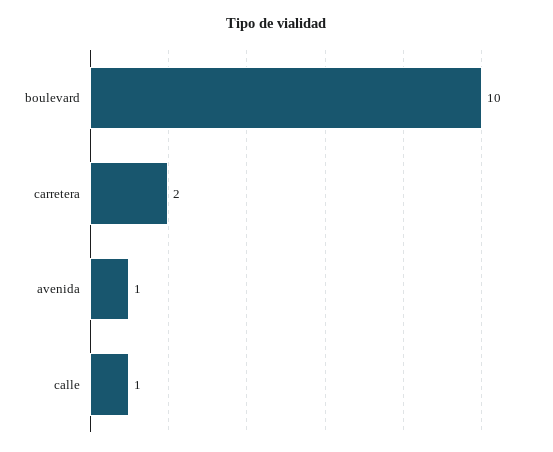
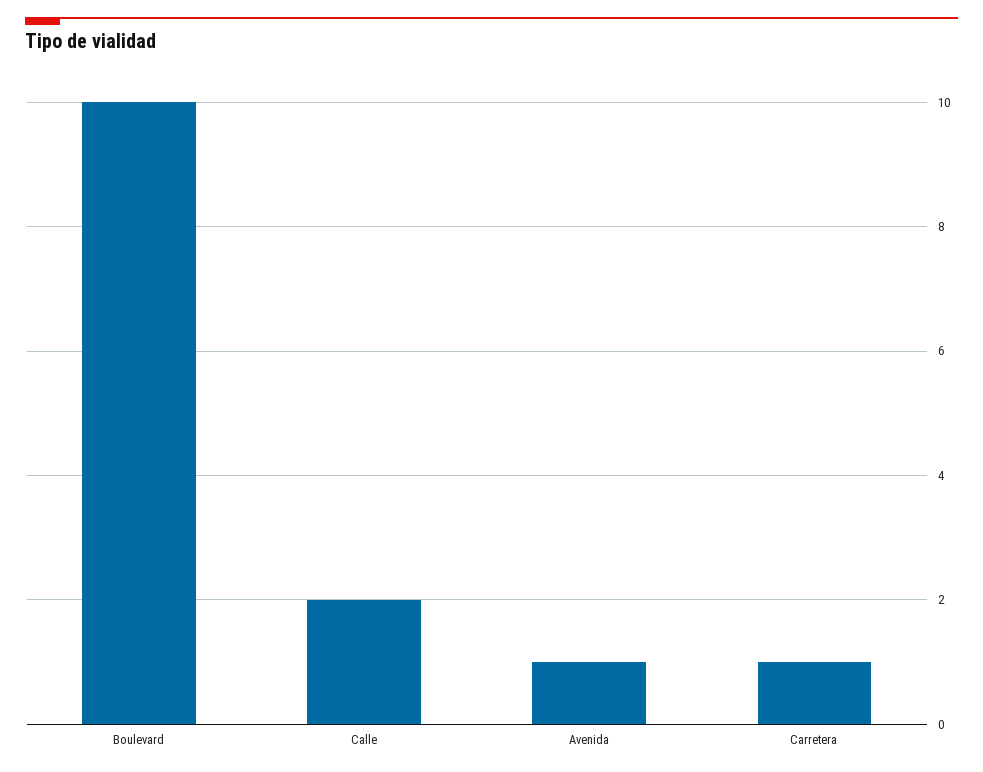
  {
    "boulevard": 10,
-   "carretera": 2,
+   "carretera": 1,
    "avenida": 1,
-   "calle": 1
+   "calle": 2
  }

